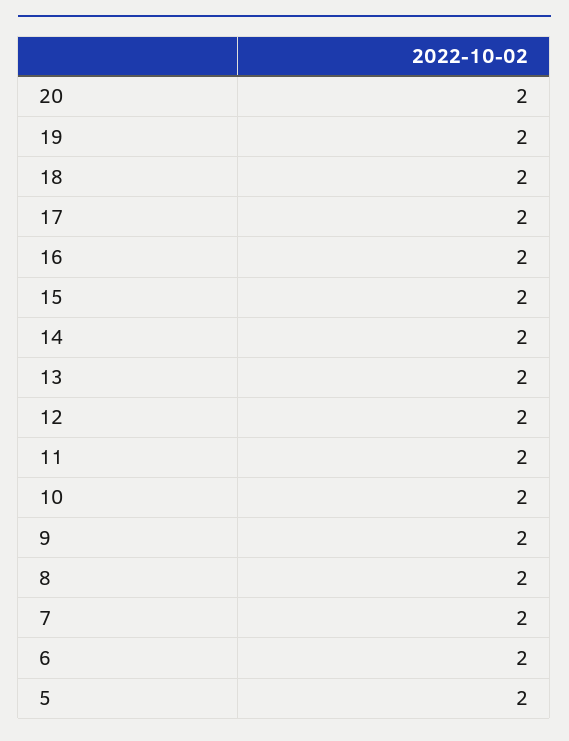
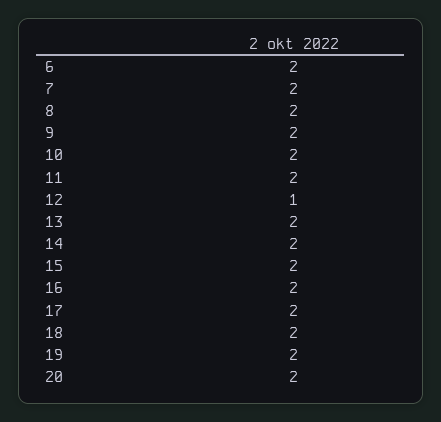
  {
    "20": 2,
    "19": 2,
    "18": 2,
    "17": 2,
    "16": 2,
    "15": 2,
    "14": 2,
    "13": 2,
-   "12": 2,
+   "12": 1,
    "11": 2,
    "10": 2,
    "9": 2,
    "8": 2,
    "7": 2,
-   "6": 2,
+   "6": 2
-   "5": 2
  }

